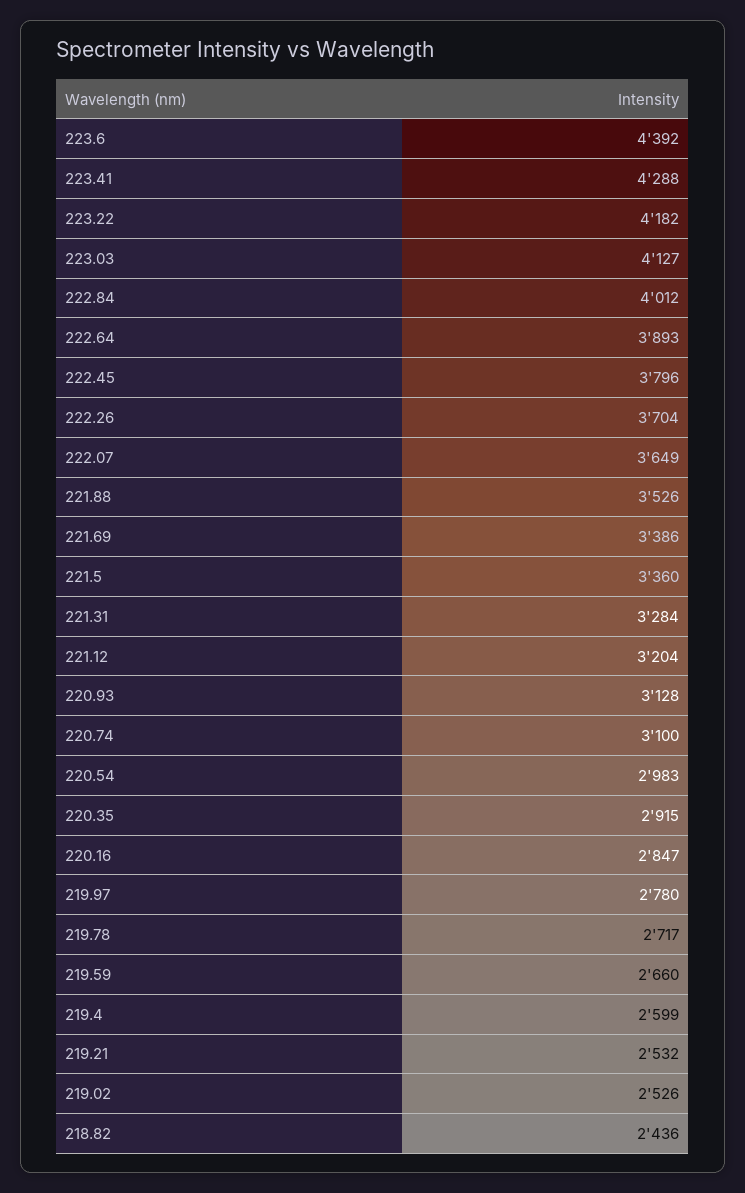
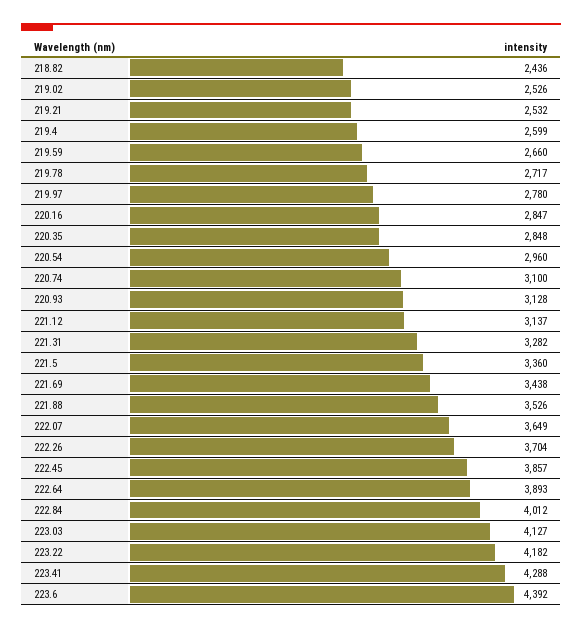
  {
    "223.6": 4392,
    "223.41": 4288,
    "223.22": 4182,
    "223.03": 4127,
    "222.84": 4012,
    "222.64": 3893,
-   "222.45": 3796,
+   "222.45": 3857,
    "222.26": 3704,
    "222.07": 3649,
    "221.88": 3526,
-   "221.69": 3386,
+   "221.69": 3438,
    "221.5": 3360,
-   "221.31": 3284,
+   "221.31": 3282,
-   "221.12": 3204,
+   "221.12": 3137,
    "220.93": 3128,
    "220.74": 3100,
-   "220.54": 2983,
+   "220.54": 2960,
-   "220.35": 2915,
+   "220.35": 2848,
    "220.16": 2847,
    "219.97": 2780,
    "219.78": 2717,
    "219.59": 2660,
    "219.4": 2599,
    "219.21": 2532,
    "219.02": 2526,
    "218.82": 2436
  }

